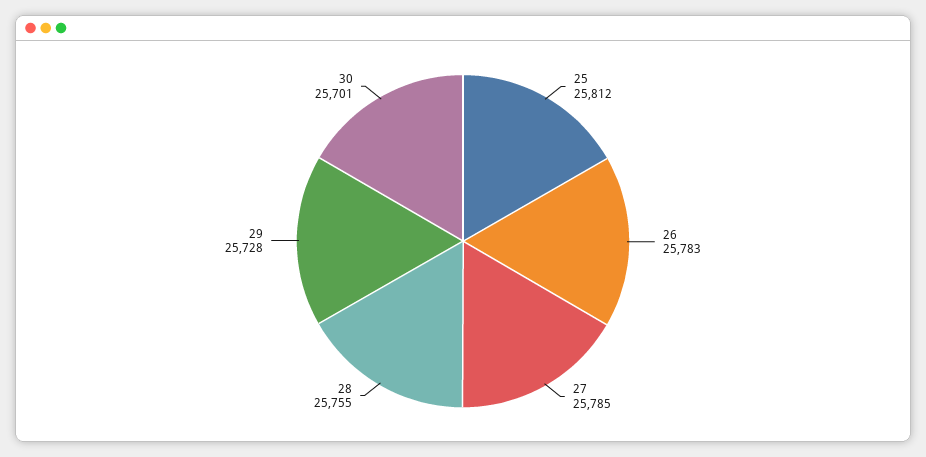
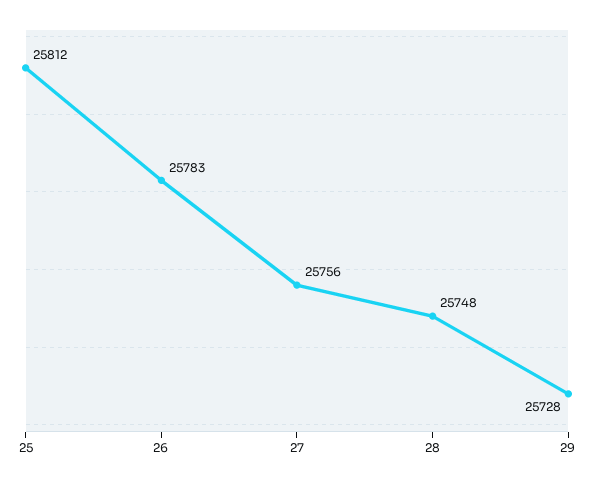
  {
    "25": 25812,
    "26": 25783,
-   "27": 25785,
+   "27": 25756,
-   "28": 25755,
+   "28": 25748,
-   "29": 25728,
+   "29": 25728
-   "30": 25701
  }

